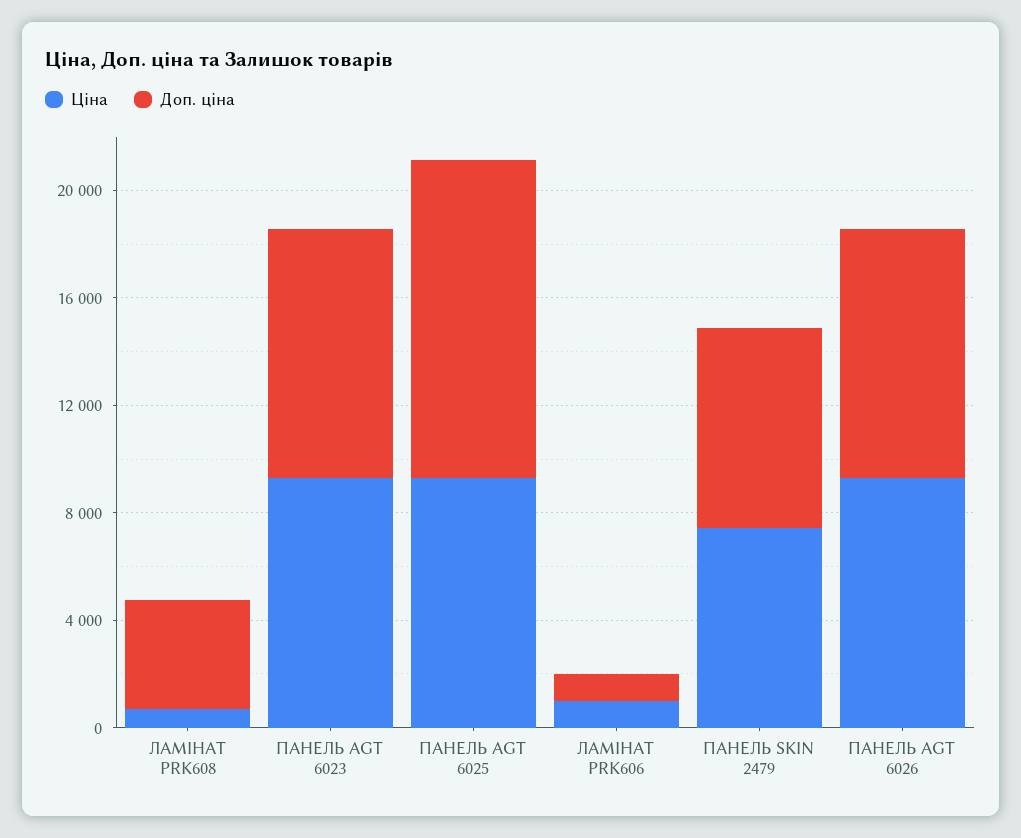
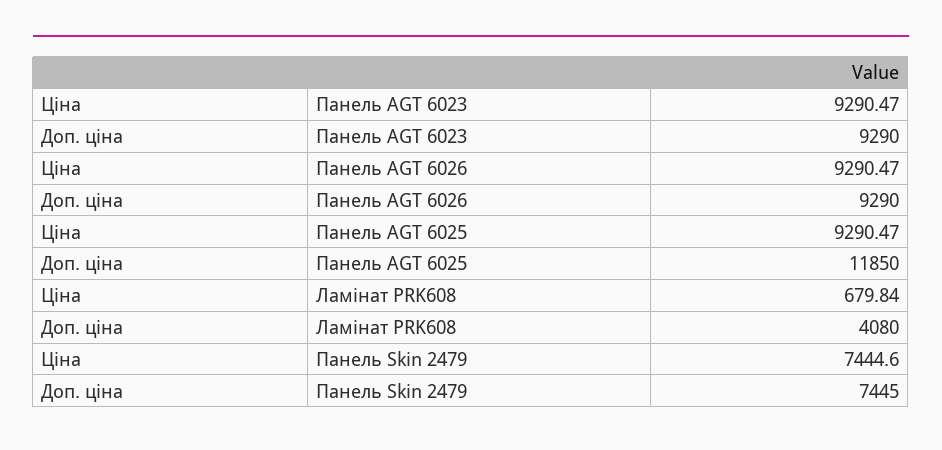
  {
    "Ціна": {
      "ЛАМІНАТ PRK608": 679.84,
      "ПАНЕЛЬ AGT 6023": 9290.47,
      "ПАНЕЛЬ AGT 6025": 9290.47,
-     "ЛАМІНАТ PRK606": 1000,
      "ПАНЕЛЬ SKIN 2479": 7444.6,
      "ПАНЕЛЬ AGT 6026": 9290.47
    },
    "Доп. ціна": {
      "ЛАМІНАТ PRK608": 4080,
      "ПАНЕЛЬ AGT 6023": 9290,
      "ПАНЕЛЬ AGT 6025": 11850,
-     "ЛАМІНАТ PRK606": 1000,
      "ПАНЕЛЬ SKIN 2479": 7445,
      "ПАНЕЛЬ AGT 6026": 9290
    }
  }

